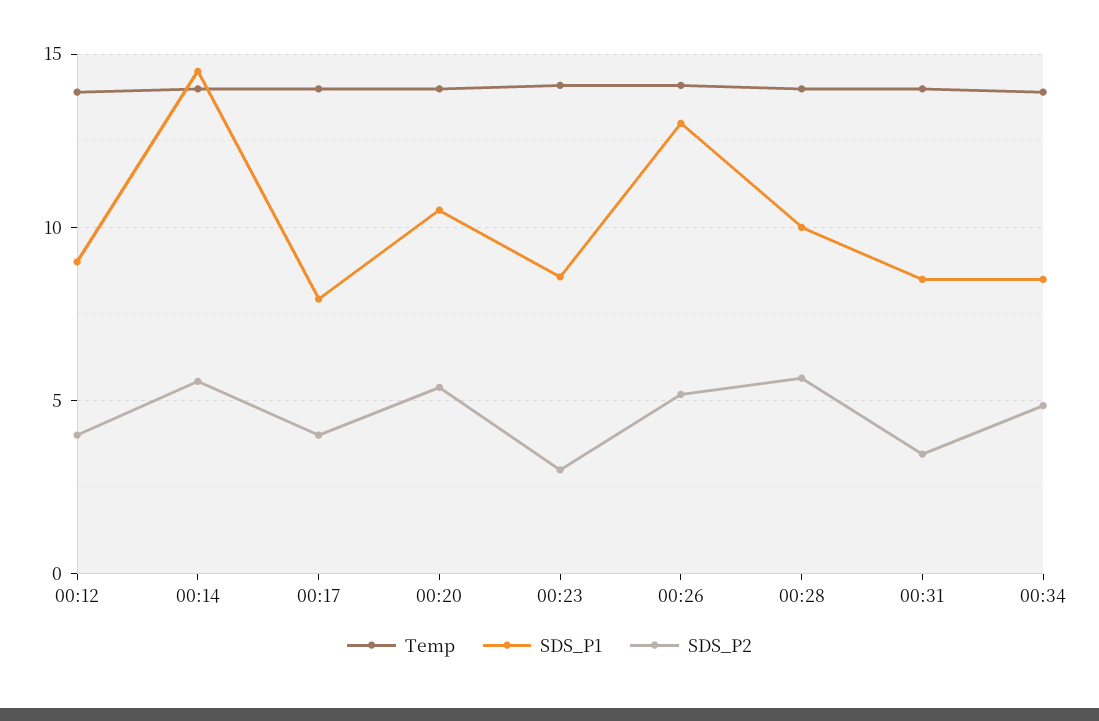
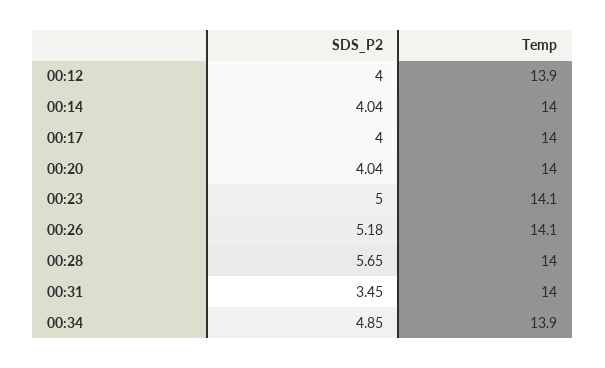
  {
    "Temp": {
      "00:12": 13.9,
      "00:14": 14,
      "00:17": 14,
      "00:20": 14,
      "00:23": 14.1,
      "00:26": 14.1,
      "00:28": 14,
      "00:31": 14,
      "00:34": 13.9
    },
-   "SDS_P1": {
-     "00:12": 9,
-     "00:14": 14.5,
-     "00:17": 8,
-     "00:20": 10.5,
-     "00:23": 8.5,
-     "00:26": 13,
-     "00:28": 10,
-     "00:31": 8.5,
-     "00:34": 8.5
-   },
    "SDS_P2": {
      "00:12": 4,
-     "00:14": 5.5,
+     "00:14": 4.04,
      "00:17": 4,
-     "00:20": 5.5,
+     "00:20": 4.04,
-     "00:23": 3,
+     "00:23": 5,
      "00:26": 5.18,
      "00:28": 5.65,
      "00:31": 3.45,
      "00:34": 4.85
    }
  }

